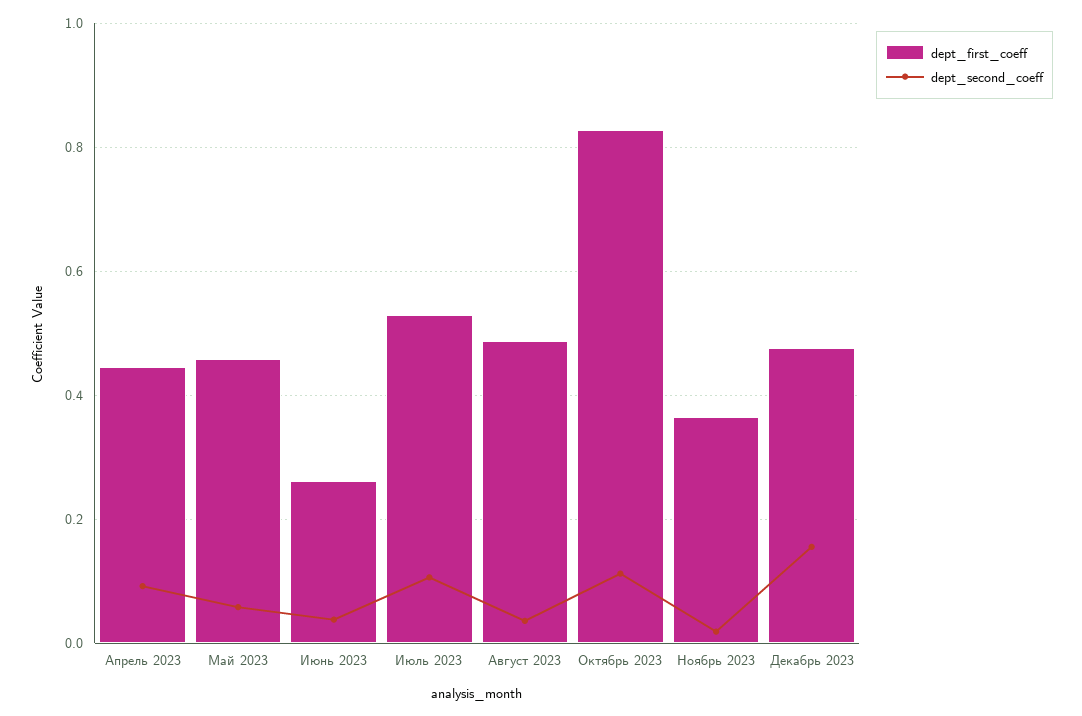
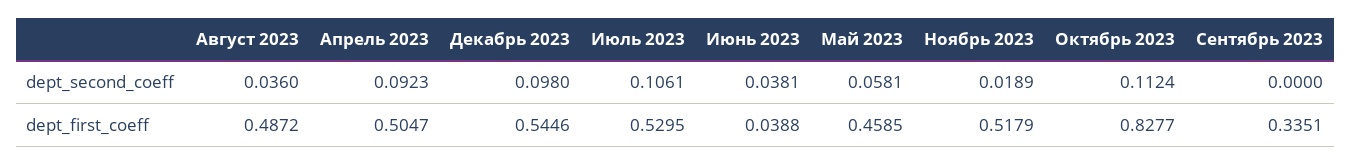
  {
    "dept_first_coeff": {
-     "Апрель 2023": 0.44,
+     "Апрель 2023": 0.5047,
      "Май 2023": 0.4585,
-     "Июнь 2023": 0.26,
+     "Июнь 2023": 0.0388,
      "Июль 2023": 0.5295,
      "Август 2023": 0.4872,
      "Октябрь 2023": 0.8277,
-     "Ноябрь 2023": 0.36,
+     "Ноябрь 2023": 0.5179,
-     "Декабрь 2023": 0.48
+     "Декабрь 2023": 0.5446,
+     "Сентябрь 2023": 0.3351
    },
    "dept_second_coeff": {
      "Апрель 2023": 0.0923,
      "Май 2023": 0.0581,
      "Июнь 2023": 0.0381,
      "Июль 2023": 0.1061,
      "Август 2023": 0.036,
      "Октябрь 2023": 0.1124,
      "Ноябрь 2023": 0.0189,
-     "Декабрь 2023": 0.16
+     "Декабрь 2023": 0.098,
+     "Сентябрь 2023": 0
    }
  }

